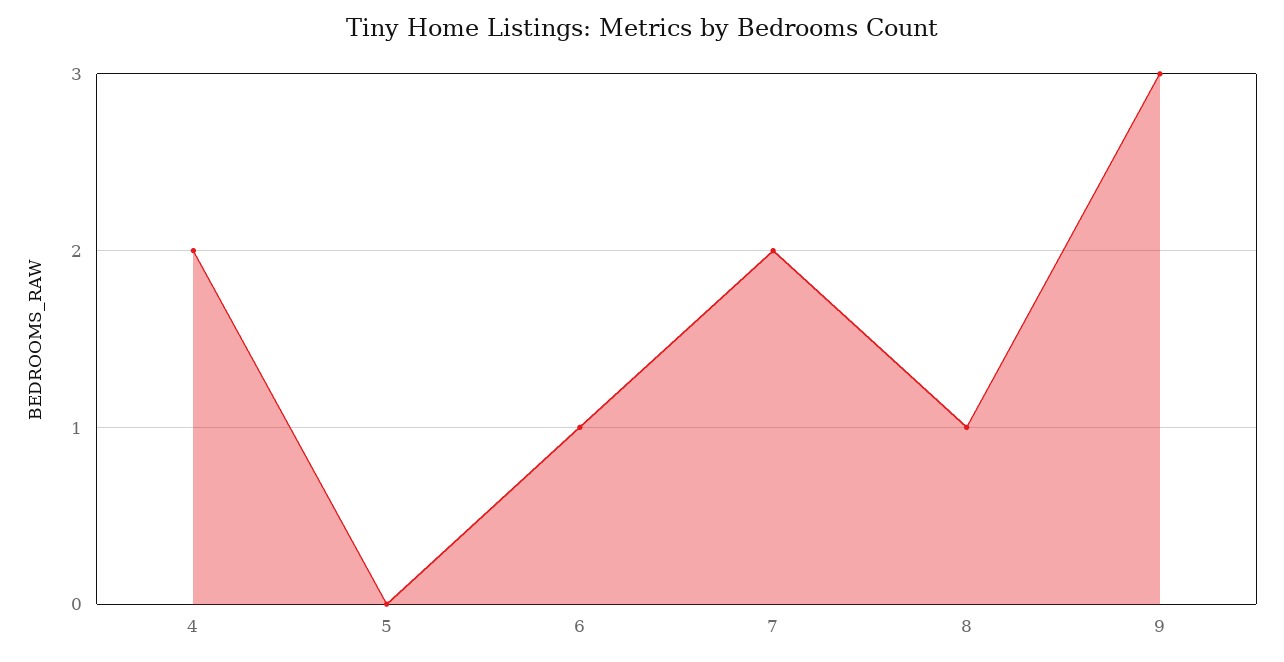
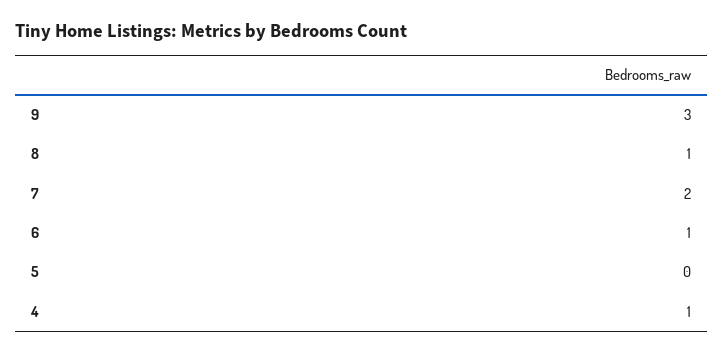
  {
-   "4": 2,
+   "4": 1,
    "5": 0,
    "6": 1,
    "7": 2,
    "8": 1,
    "9": 3
  }

